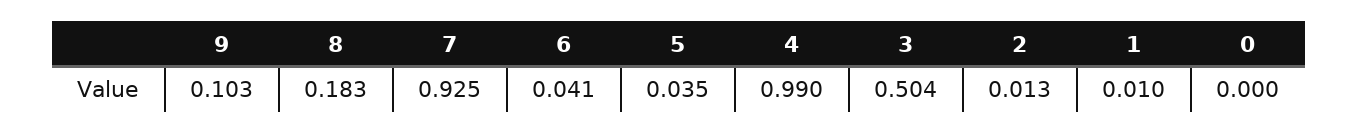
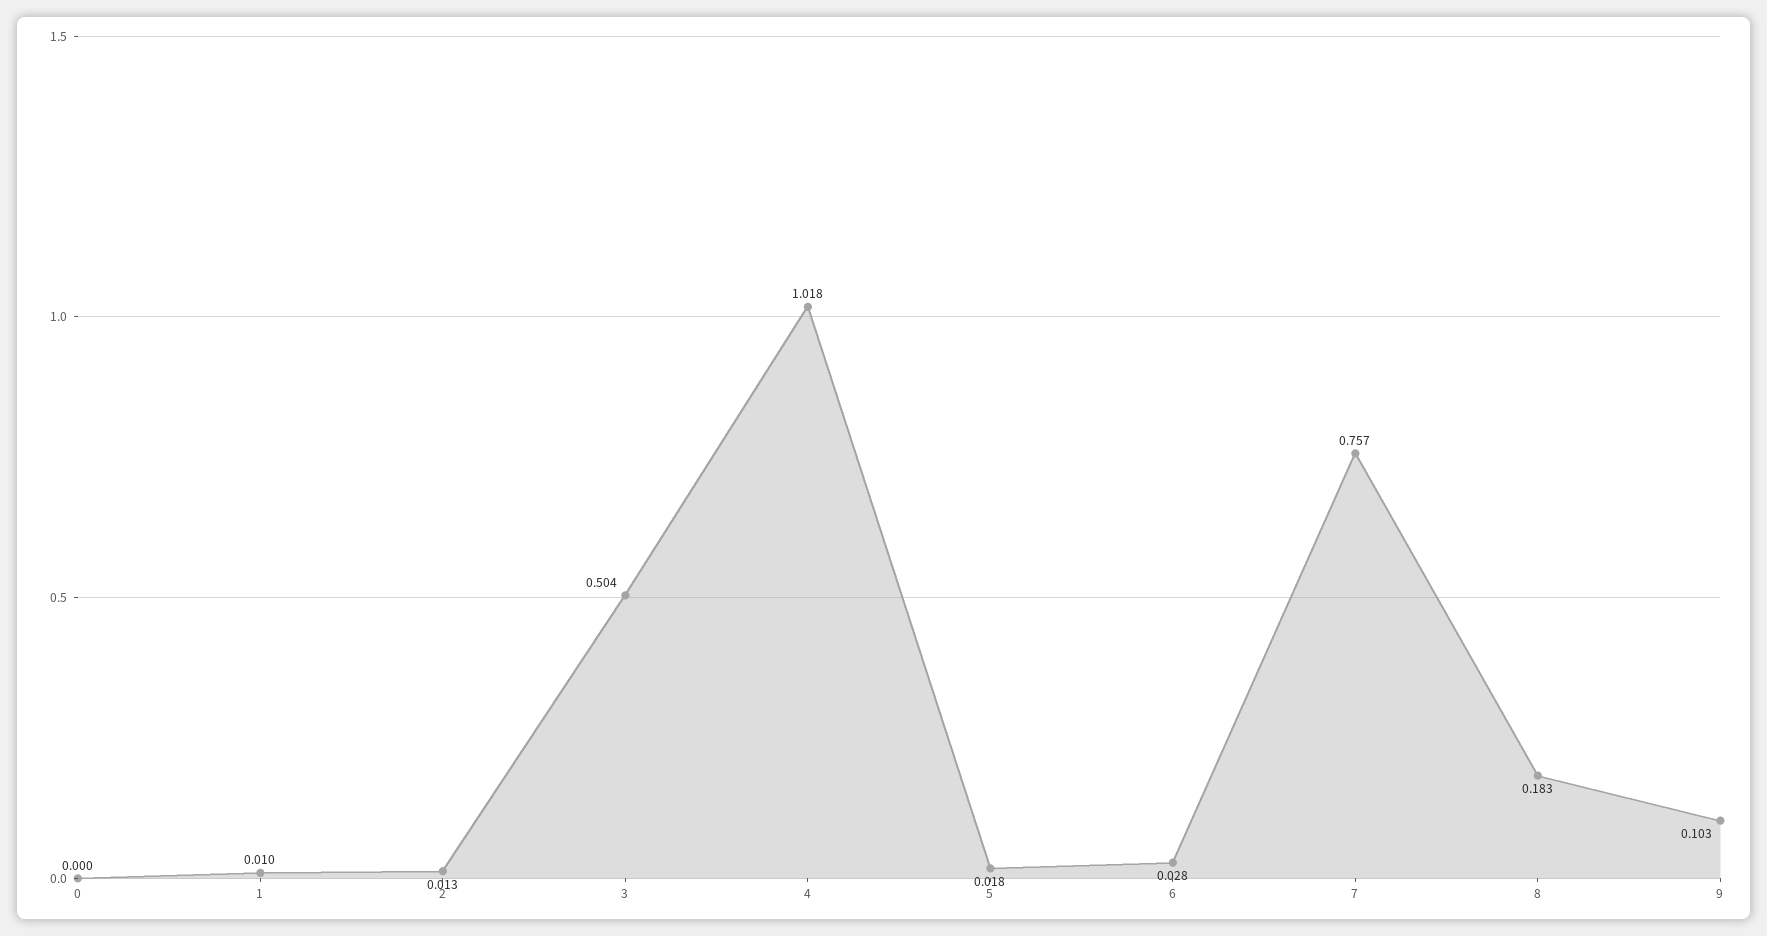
  {
    "9": 0.103,
    "8": 0.183,
-   "7": 0.925,
+   "7": 0.757,
-   "6": 0.041,
+   "6": 0.028,
-   "5": 0.035,
+   "5": 0.018,
-   "4": 0.99,
+   "4": 1.018,
    "3": 0.504,
    "2": 0.013,
    "1": 0.01,
    "0": 0
  }

